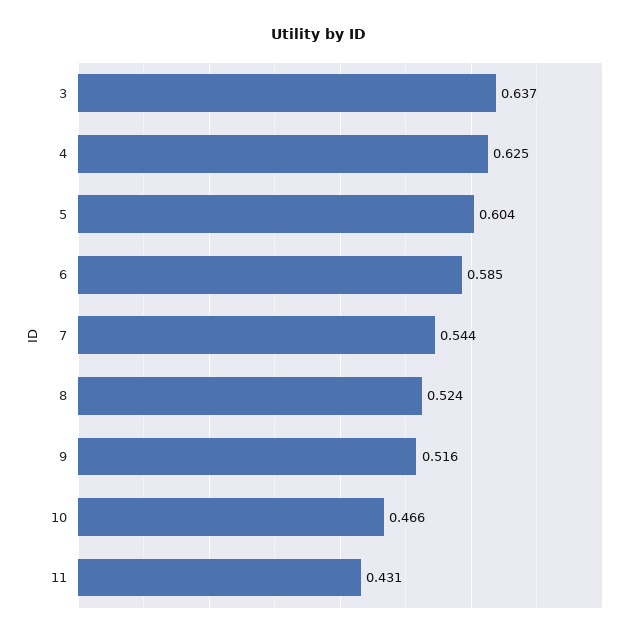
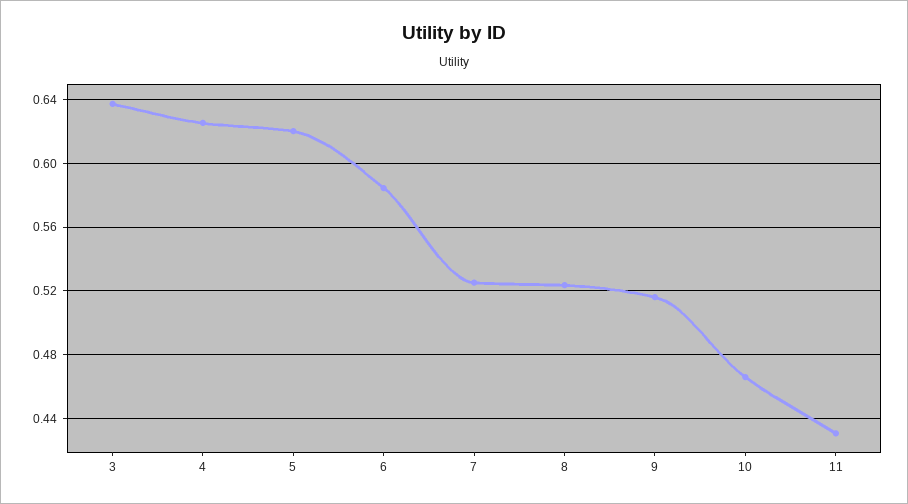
  {
    "3": 0.637,
    "4": 0.625,
-   "5": 0.604,
+   "5": 0.62,
    "6": 0.585,
-   "7": 0.544,
+   "7": 0.525,
    "8": 0.524,
    "9": 0.516,
    "10": 0.466,
    "11": 0.431
  }

